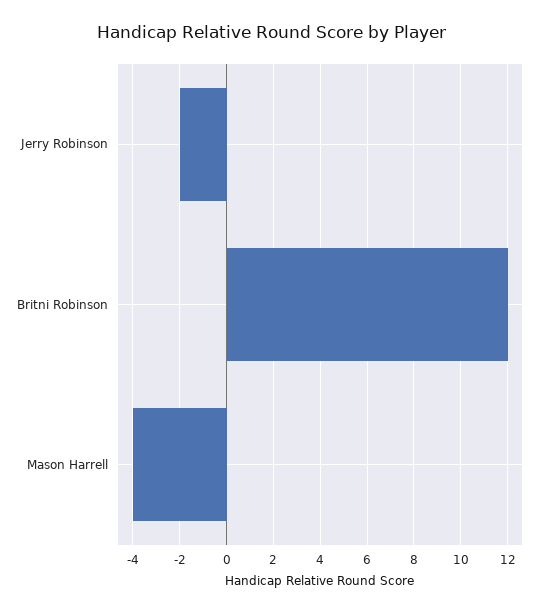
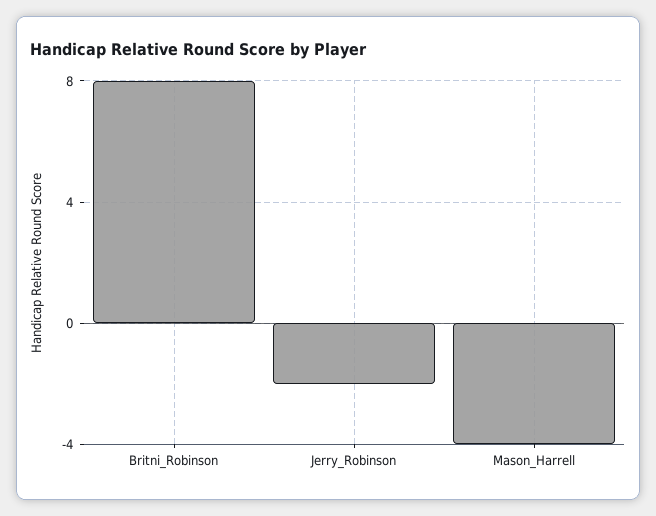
  {
    "Jerry Robinson": -2,
-   "Britni Robinson": 12,
+   "Britni Robinson": 8,
    "Mason Harrell": -4
  }

